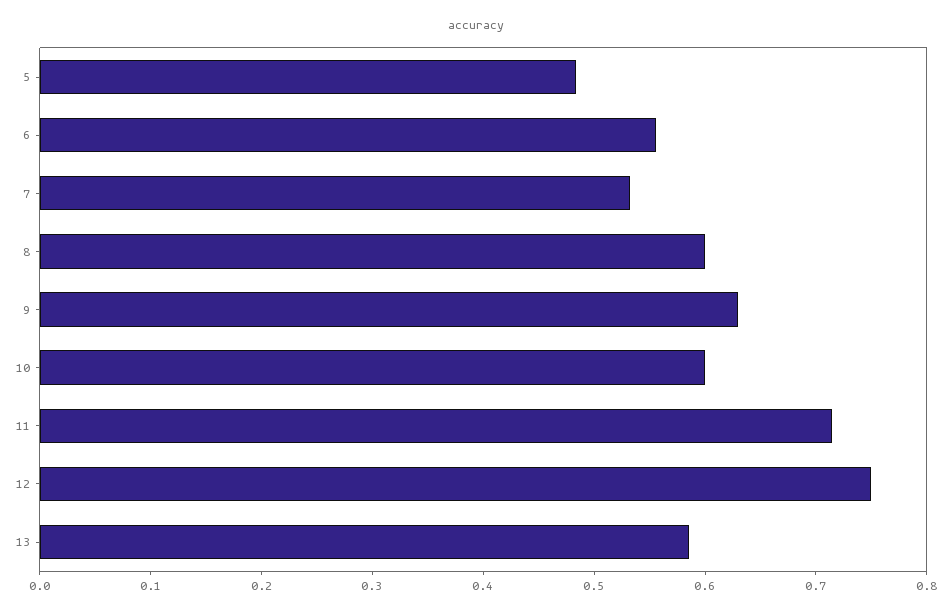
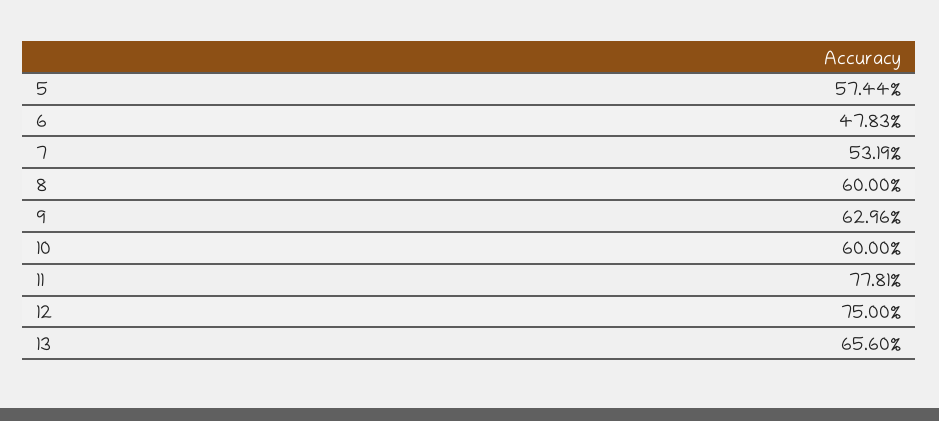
  {
-   "5": 0.48,
+   "5": 0.5744,
-   "6": 0.56,
+   "6": 0.4783,
    "7": 0.5319,
    "8": 0.6,
    "9": 0.6296,
    "10": 0.6,
-   "11": 0.72,
+   "11": 0.7781,
    "12": 0.75,
-   "13": 0.58
+   "13": 0.656
  }

